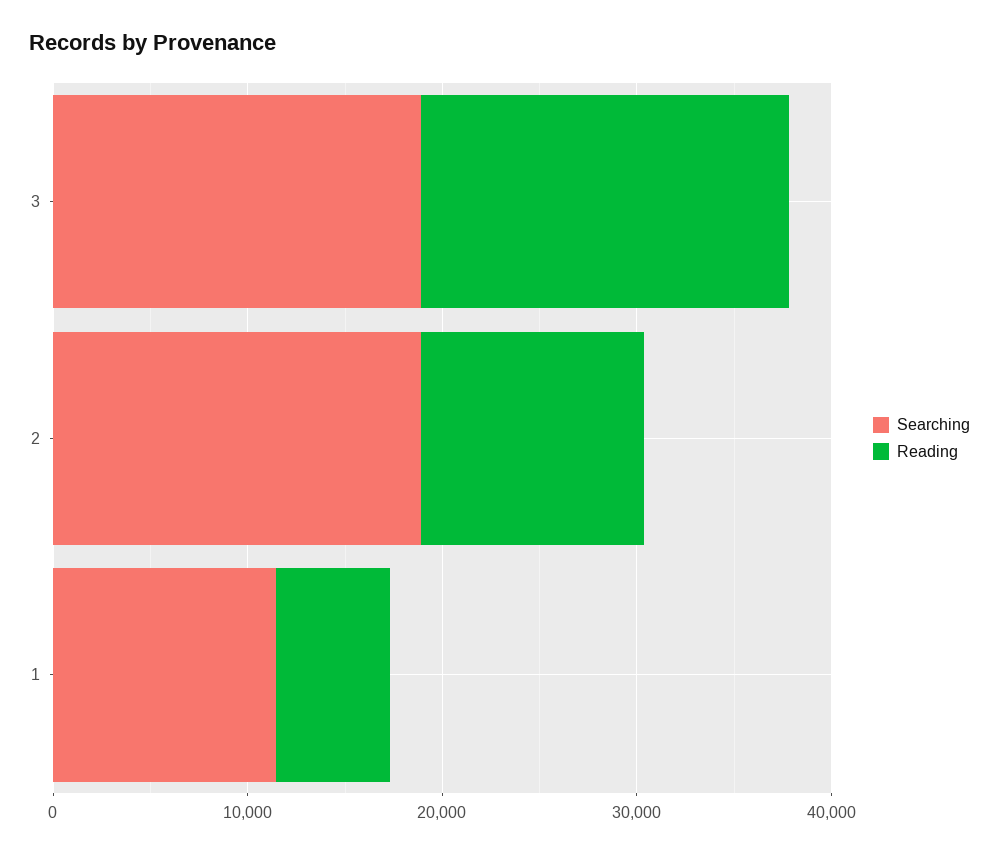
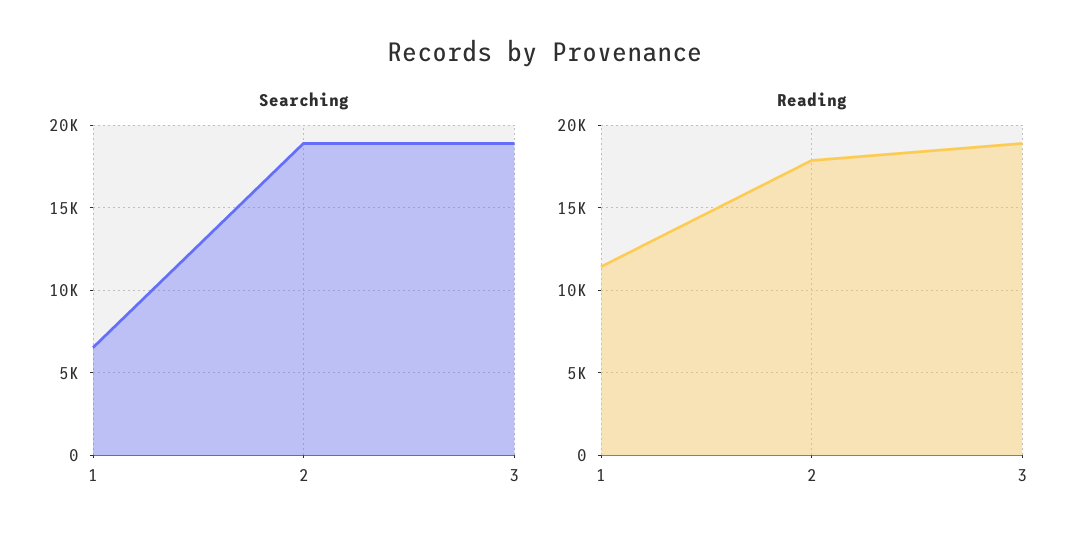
  {
    "Searching": {
      "3": 19000,
      "2": 19000,
-     "1": 12000
+     "1": 6500
    },
    "Reading": {
      "3": 19000,
-     "2": 12000,
+     "2": 18000,
-     "1": 6000
+     "1": 11500
    }
  }

